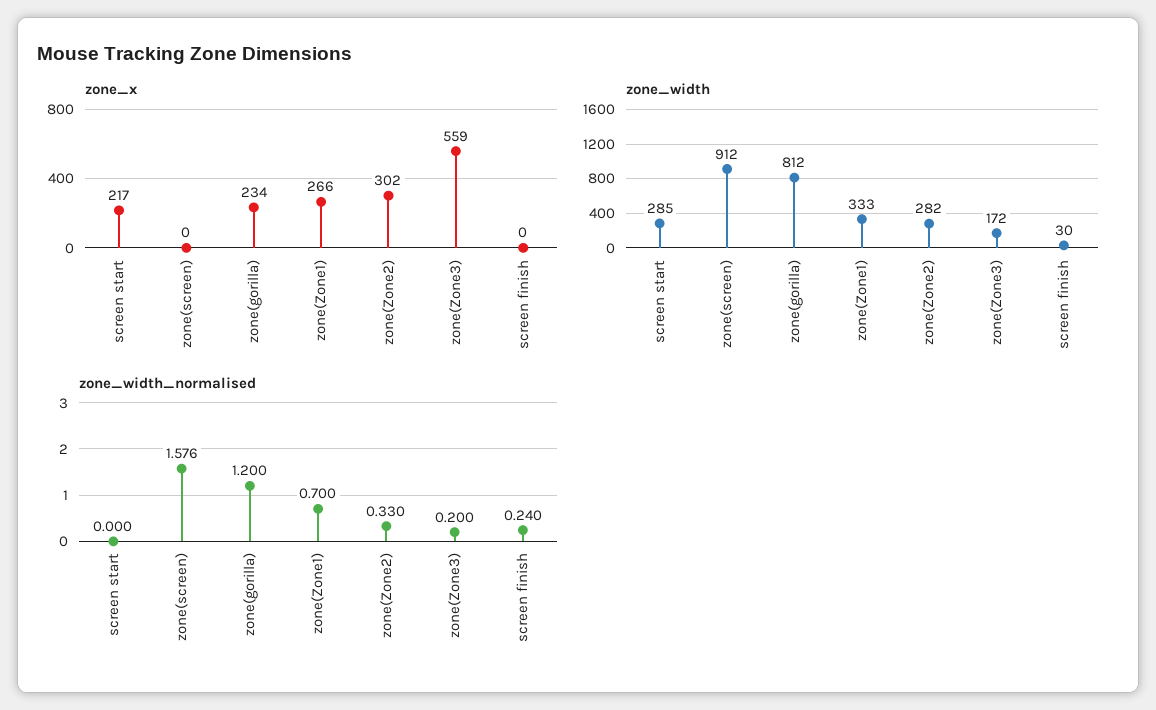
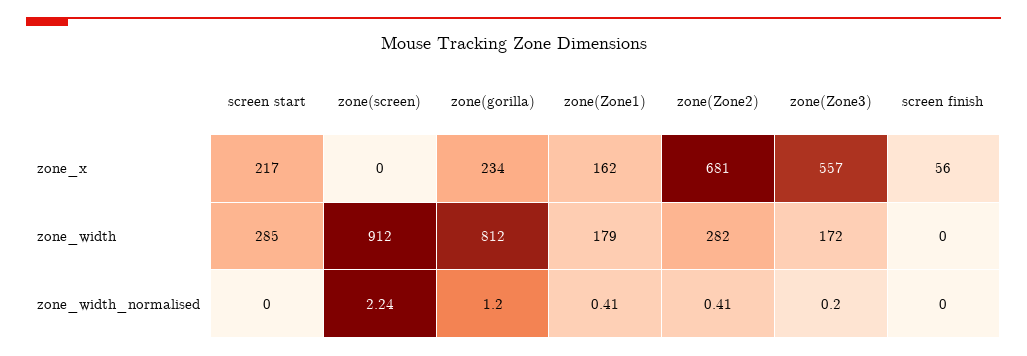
  {
    "zone_x": {
      "screen start": 217,
      "zone(screen)": 0,
      "zone(gorilla)": 234,
-     "zone(Zone1)": 266,
+     "zone(Zone1)": 162,
-     "zone(Zone2)": 302,
+     "zone(Zone2)": 681,
-     "zone(Zone3)": 559,
+     "zone(Zone3)": 557,
-     "screen finish": 0
+     "screen finish": 56
    },
    "zone_width": {
      "screen start": 285,
      "zone(screen)": 912,
      "zone(gorilla)": 812,
-     "zone(Zone1)": 333,
+     "zone(Zone1)": 179,
      "zone(Zone2)": 282,
      "zone(Zone3)": 172,
-     "screen finish": 30
+     "screen finish": 0
    },
    "zone_width_normalised": {
      "screen start": 0,
-     "zone(screen)": 1.576,
+     "zone(screen)": 2.24,
      "zone(gorilla)": 1.2,
-     "zone(Zone1)": 0.7,
+     "zone(Zone1)": 0.41,
-     "zone(Zone2)": 0.33,
+     "zone(Zone2)": 0.41,
      "zone(Zone3)": 0.2,
-     "screen finish": 0.24
+     "screen finish": 0
    }
  }

